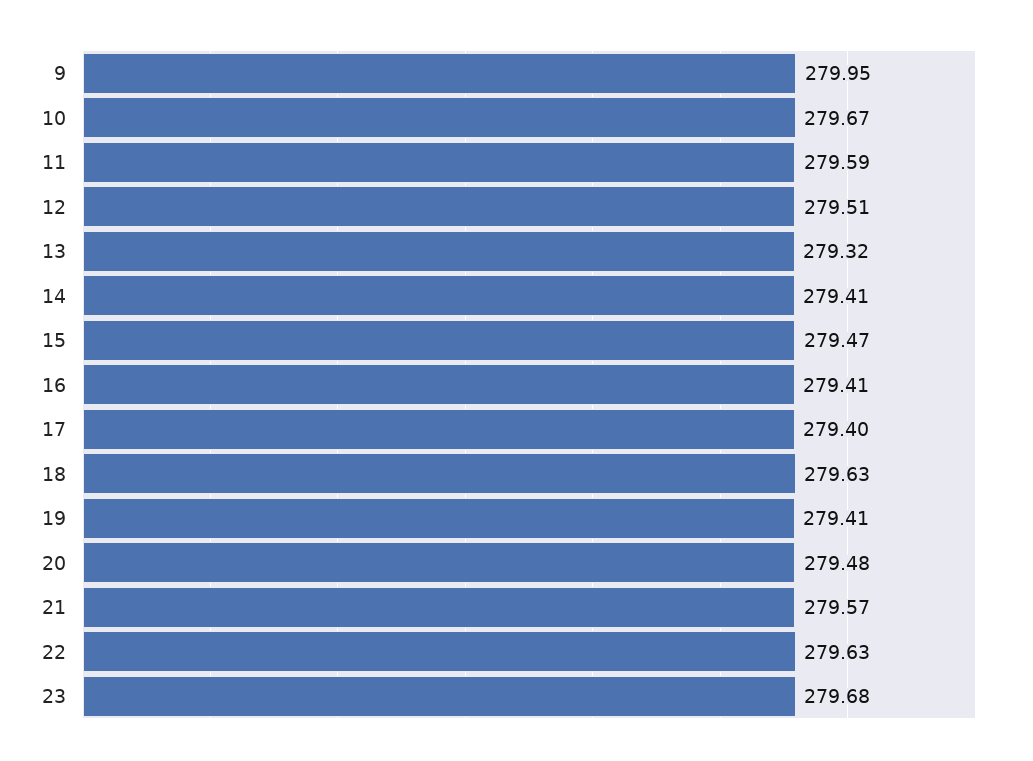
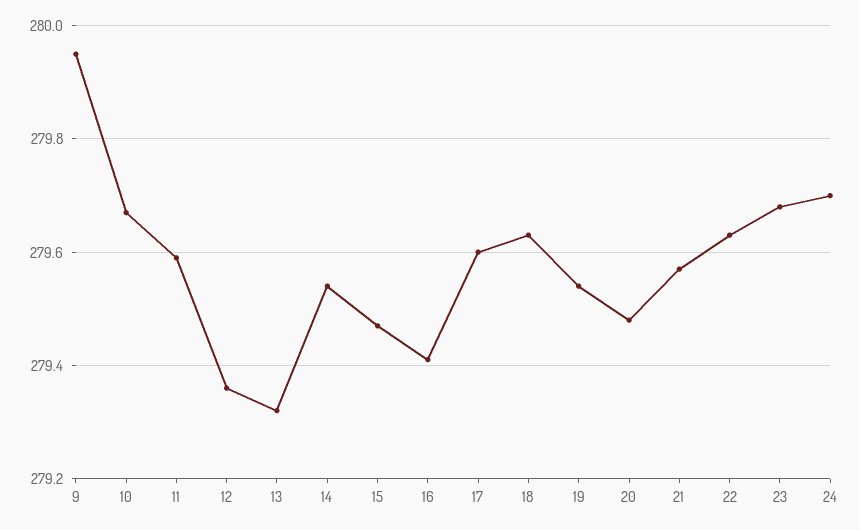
  {
    "9": 279.95,
    "10": 279.67,
    "11": 279.59,
-   "12": 279.51,
+   "12": 279.35,
    "13": 279.32,
-   "14": 279.41,
+   "14": 279.55,
    "15": 279.47,
    "16": 279.41,
-   "17": 279.4,
+   "17": 279.6,
    "18": 279.63,
-   "19": 279.41,
+   "19": 279.55,
    "20": 279.48,
    "21": 279.57,
    "22": 279.63,
-   "23": 279.68
+   "23": 279.68,
+   "24": 279.7
  }

